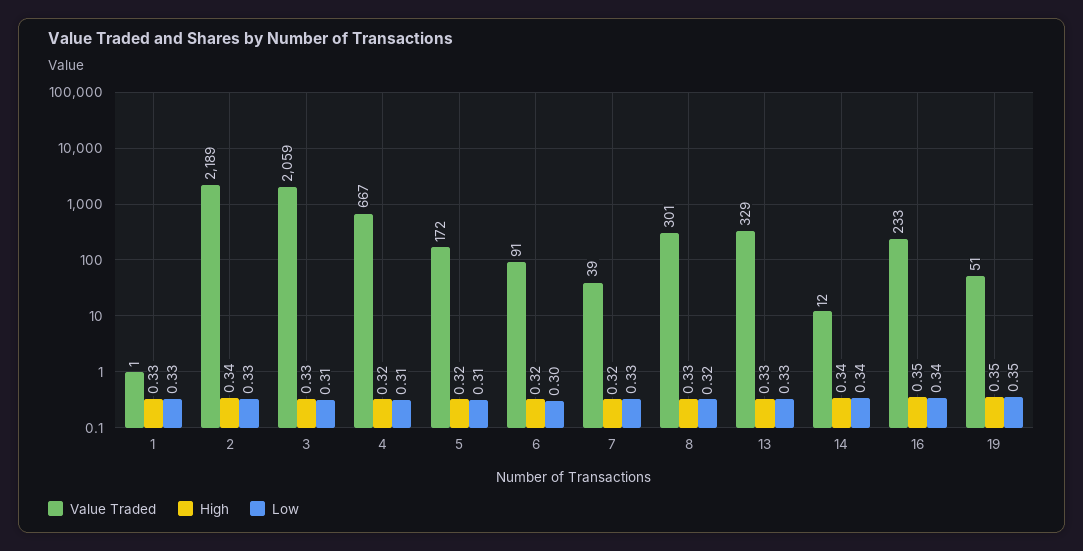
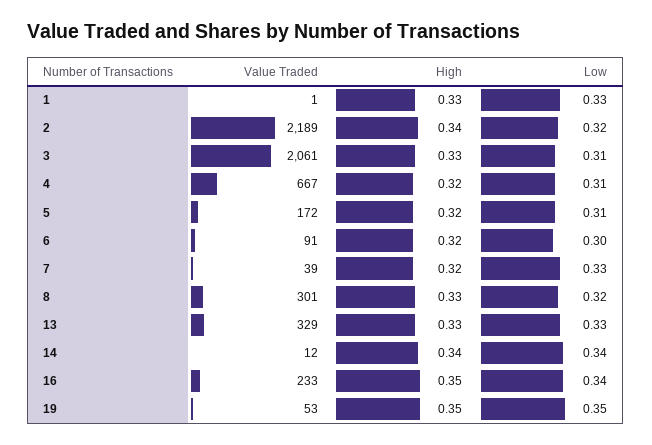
  {
    "Value Traded": {
      "1": 1,
      "2": 2189,
-     "3": 2059,
+     "3": 2061,
      "4": 667,
      "5": 172,
      "6": 91,
      "7": 39,
      "8": 301,
      "13": 329,
      "14": 12,
      "16": 233,
-     "19": 51
+     "19": 53
    },
    "High": {
      "1": 0.33,
      "2": 0.34,
      "3": 0.33,
      "4": 0.32,
      "5": 0.32,
      "6": 0.32,
      "7": 0.32,
      "8": 0.33,
      "13": 0.33,
      "14": 0.34,
      "16": 0.35,
      "19": 0.35
    },
    "Low": {
      "1": 0.33,
-     "2": 0.33,
+     "2": 0.32,
      "3": 0.31,
      "4": 0.31,
      "5": 0.31,
      "6": 0.3,
      "7": 0.33,
      "8": 0.32,
      "13": 0.33,
      "14": 0.34,
      "16": 0.34,
      "19": 0.35
    }
  }

